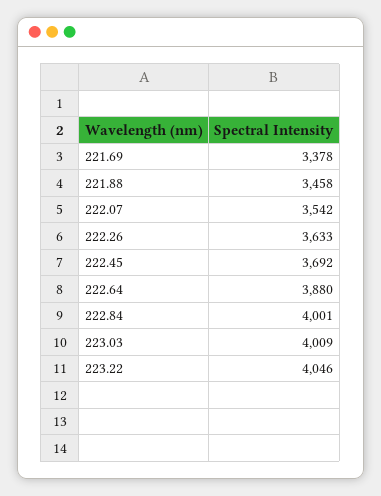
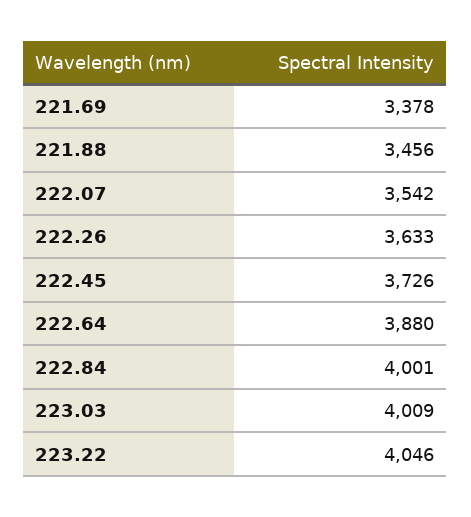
  {
    "221.69": 3378,
-   "221.88": 3458,
+   "221.88": 3456,
    "222.07": 3542,
    "222.26": 3633,
-   "222.45": 3692,
+   "222.45": 3726,
    "222.64": 3880,
    "222.84": 4001,
    "223.03": 4009,
    "223.22": 4046
  }

